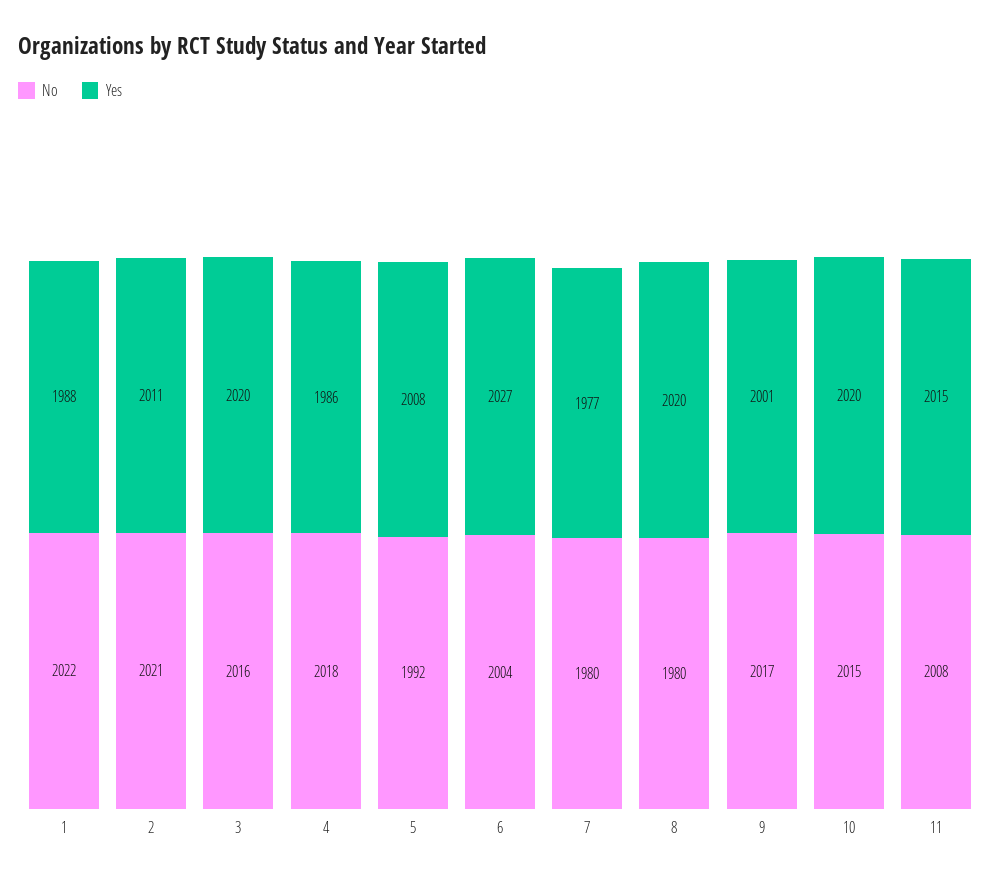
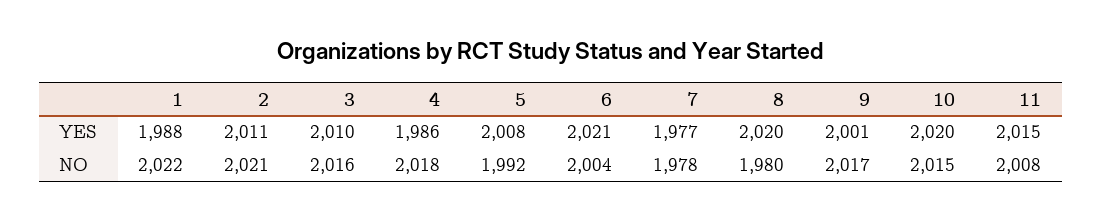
  {
    "No": {
      "1": 2022,
      "2": 2021,
      "3": 2016,
      "4": 2018,
      "5": 1992,
      "6": 2004,
-     "7": 1980,
+     "7": 1978,
      "8": 1980,
      "9": 2017,
      "10": 2015,
      "11": 2008
    },
    "Yes": {
      "1": 1988,
      "2": 2011,
-     "3": 2020,
+     "3": 2010,
      "4": 1986,
      "5": 2008,
-     "6": 2027,
+     "6": 2021,
      "7": 1977,
      "8": 2020,
      "9": 2001,
      "10": 2020,
      "11": 2015
    }
  }

